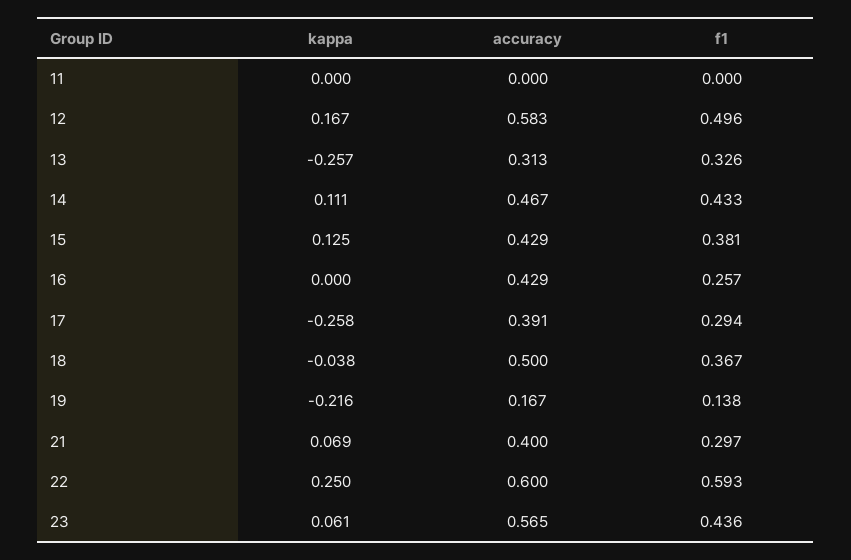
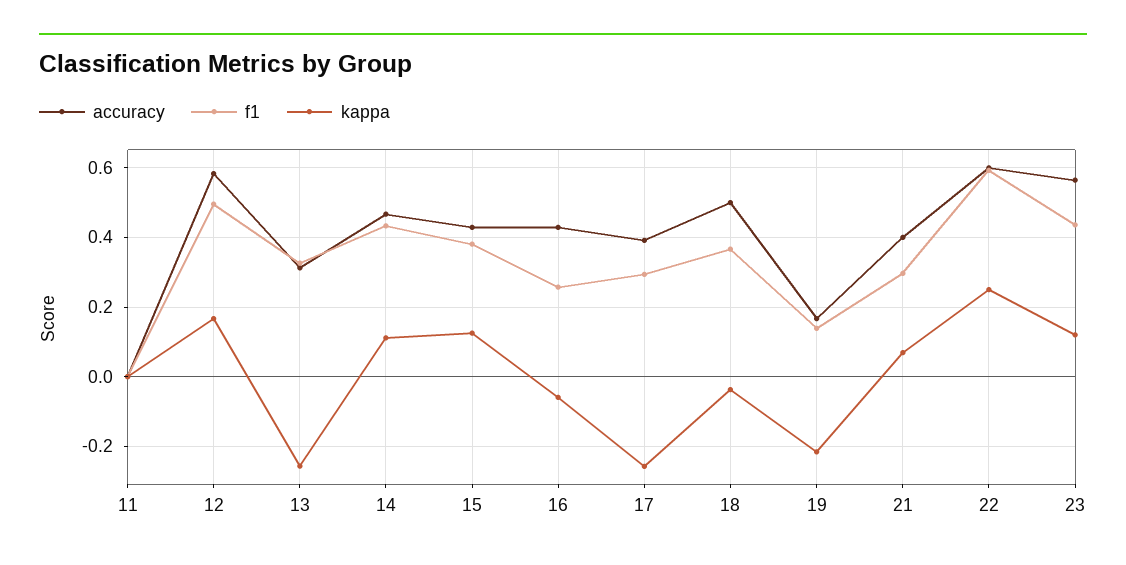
  {
    "kappa": {
      "11": 0,
      "12": 0.167,
      "13": -0.257,
      "14": 0.111,
      "15": 0.125,
-     "16": 0,
+     "16": -0.06,
      "17": -0.258,
      "18": -0.038,
      "19": -0.216,
      "21": 0.069,
      "22": 0.25,
-     "23": 0.061
+     "23": 0.12
    },
    "accuracy": {
      "11": 0,
      "12": 0.583,
      "13": 0.313,
      "14": 0.467,
      "15": 0.429,
      "16": 0.429,
      "17": 0.391,
      "18": 0.5,
      "19": 0.167,
      "21": 0.4,
      "22": 0.6,
      "23": 0.565
    },
    "f1": {
      "11": 0,
      "12": 0.496,
      "13": 0.326,
      "14": 0.433,
      "15": 0.381,
      "16": 0.257,
      "17": 0.294,
      "18": 0.367,
      "19": 0.138,
      "21": 0.297,
      "22": 0.593,
      "23": 0.436
    }
  }

